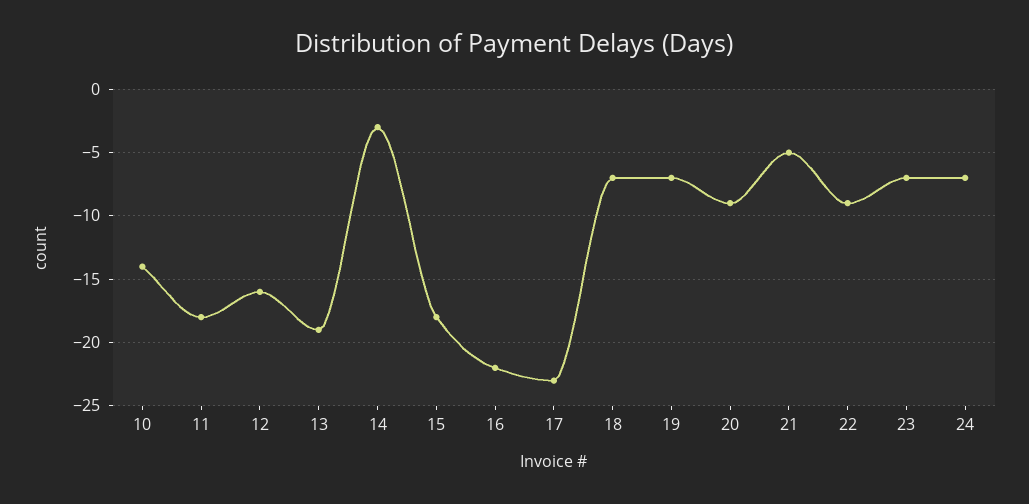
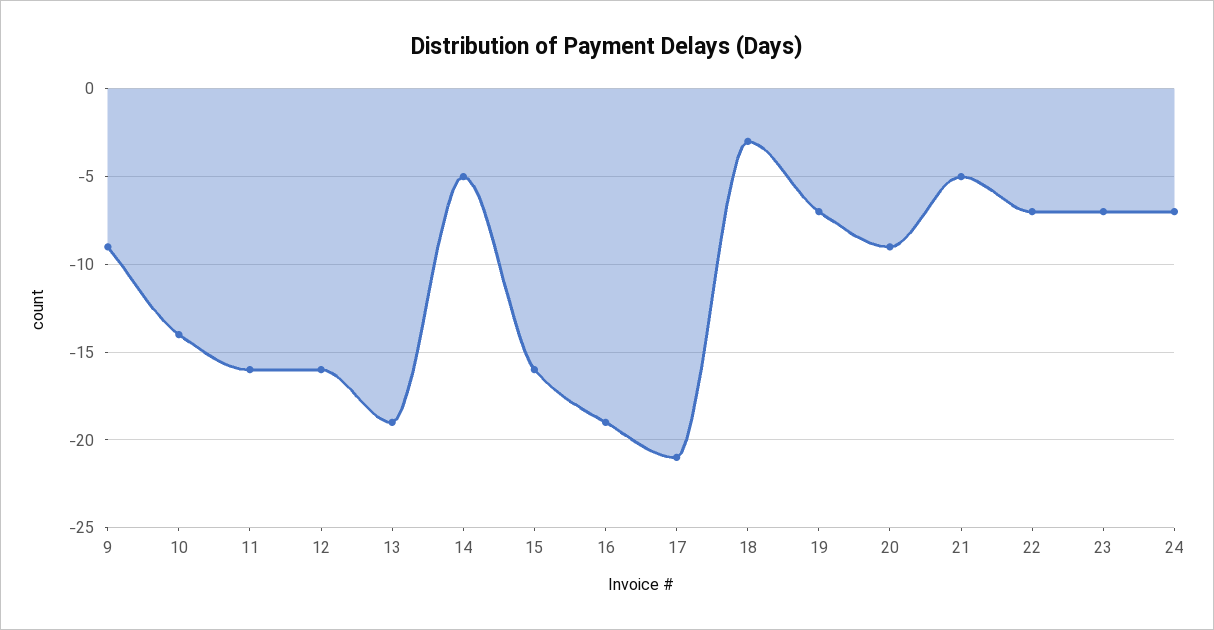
  {
    "10": -14,
-   "11": -18,
+   "11": -16,
    "12": -16,
    "13": -19,
-   "14": -3,
+   "14": -5,
-   "15": -18,
+   "15": -16,
-   "16": -22,
+   "16": -19,
-   "17": -23,
+   "17": -21,
-   "18": -7,
+   "18": -3,
    "19": -7,
    "20": -9,
    "21": -5,
-   "22": -9,
+   "22": -7,
    "23": -7,
-   "24": -7
+   "24": -7,
+   "9": -9
  }

